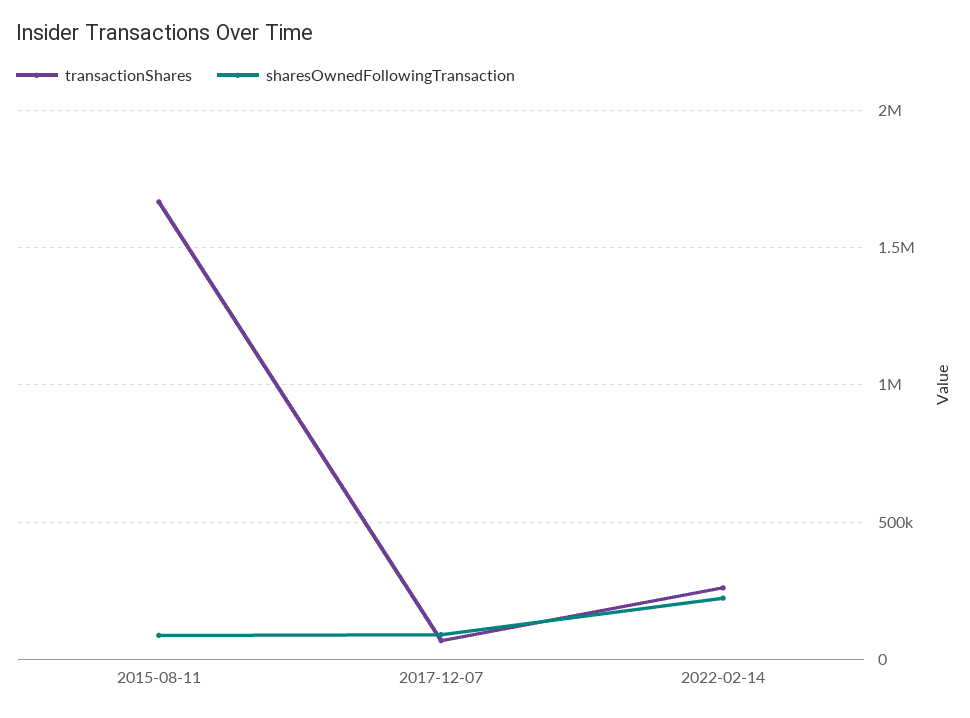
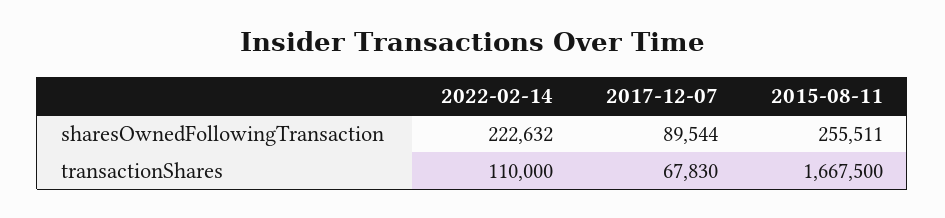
  {
    "transactionShares": {
      "2015-08-11": 1667500,
      "2017-12-07": 67830,
-     "2022-02-14": 250000
+     "2022-02-14": 110000
    },
    "sharesOwnedFollowingTransaction": {
-     "2015-08-11": 100000,
+     "2015-08-11": 255511,
      "2017-12-07": 89544,
      "2022-02-14": 222632
    }
  }

